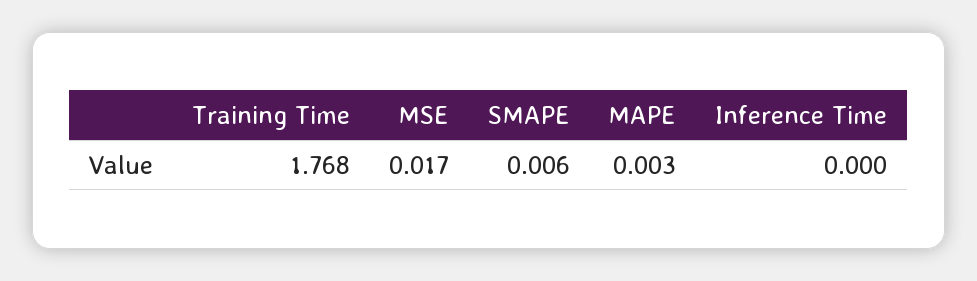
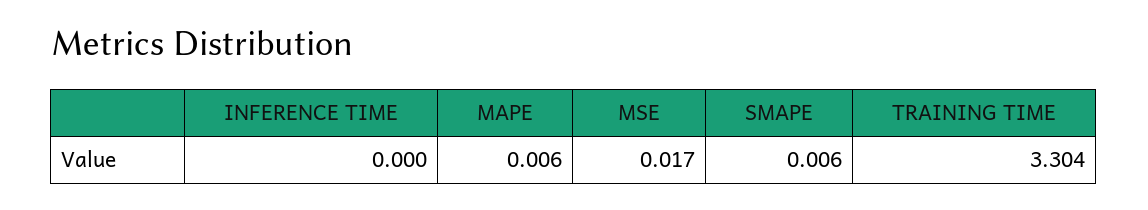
  {
-   "Training Time": 1.768,
+   "Training Time": 3.304,
    "MSE": 0.017,
    "SMAPE": 0.006,
-   "MAPE": 0.003,
+   "MAPE": 0.006,
    "Inference Time": 0
  }

